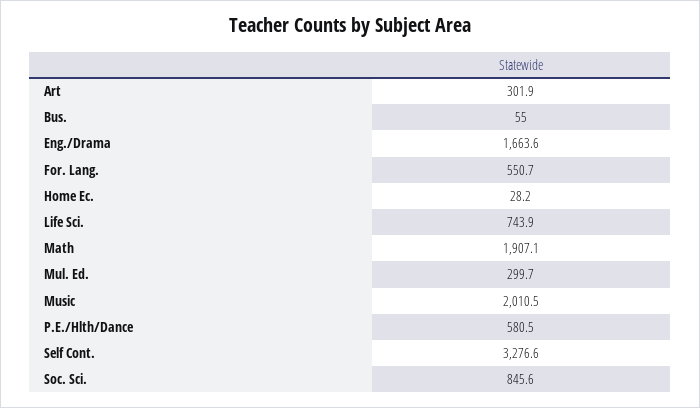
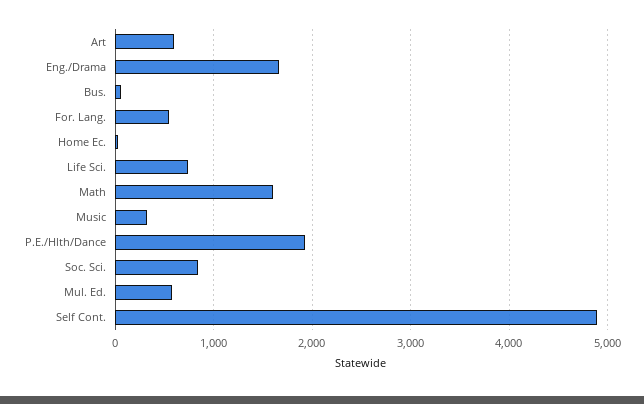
  {
-   "Art": 301.9,
+   "Art": 600,
    "Bus.": 55,
    "Eng./Drama": 1663.6,
    "For. Lang.": 550.7,
    "Home Ec.": 28.2,
    "Life Sci.": 743.9,
-   "Math": 1907.1,
+   "Math": 1600,
-   "Mul. Ed.": 299.7,
+   "Mul. Ed.": 600,
-   "Music": 2010.5,
+   "Music": 300,
-   "P.E./Hlth/Dance": 580.5,
+   "P.E./Hlth/Dance": 1900,
-   "Self Cont.": 3276.6,
+   "Self Cont.": 4900,
    "Soc. Sci.": 845.6
  }

